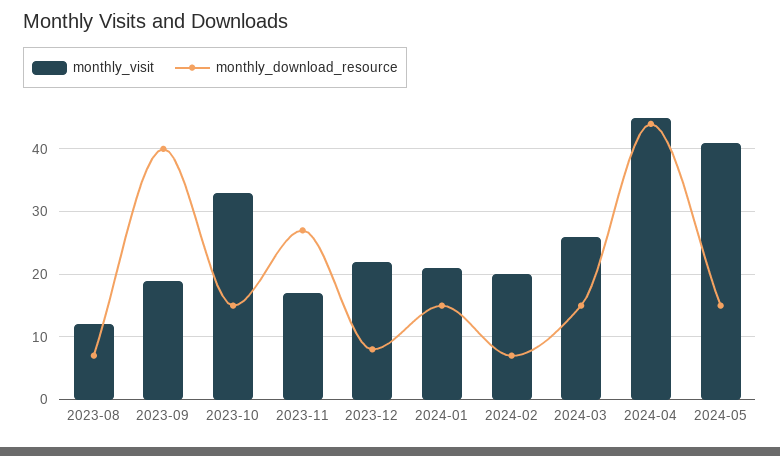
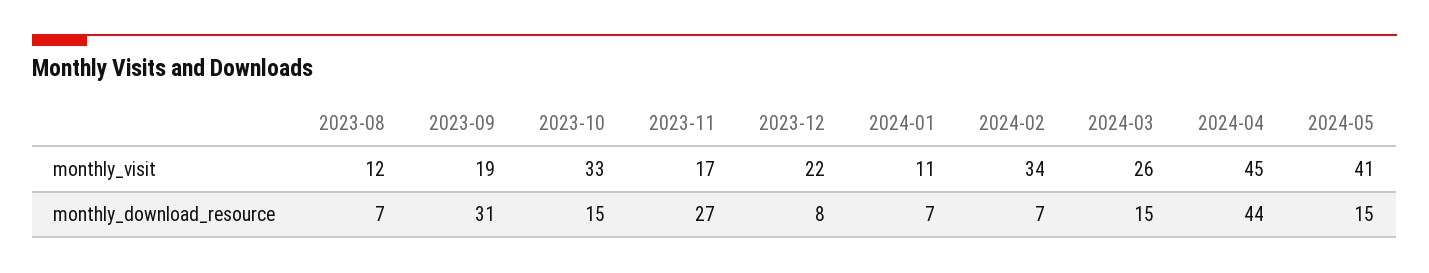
  {
    "monthly_visit": {
      "2023-08": 12,
      "2023-09": 19,
      "2023-10": 33,
      "2023-11": 17,
      "2023-12": 22,
-     "2024-01": 21,
+     "2024-01": 11,
-     "2024-02": 20,
+     "2024-02": 34,
      "2024-03": 26,
      "2024-04": 45,
      "2024-05": 41
    },
    "monthly_download_resource": {
      "2023-08": 7,
-     "2023-09": 40,
+     "2023-09": 31,
      "2023-10": 15,
      "2023-11": 27,
      "2023-12": 8,
-     "2024-01": 15,
+     "2024-01": 7,
      "2024-02": 7,
      "2024-03": 15,
      "2024-04": 44,
      "2024-05": 15
    }
  }

